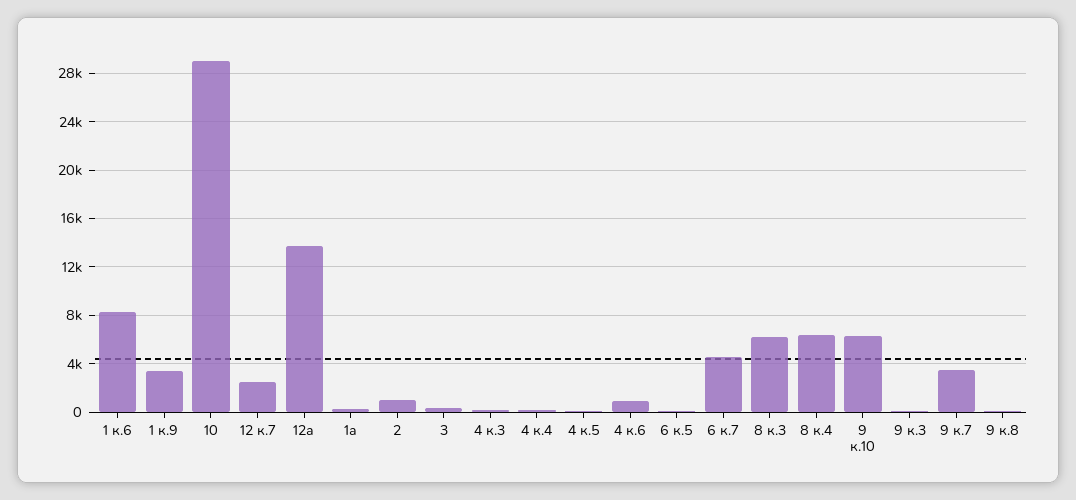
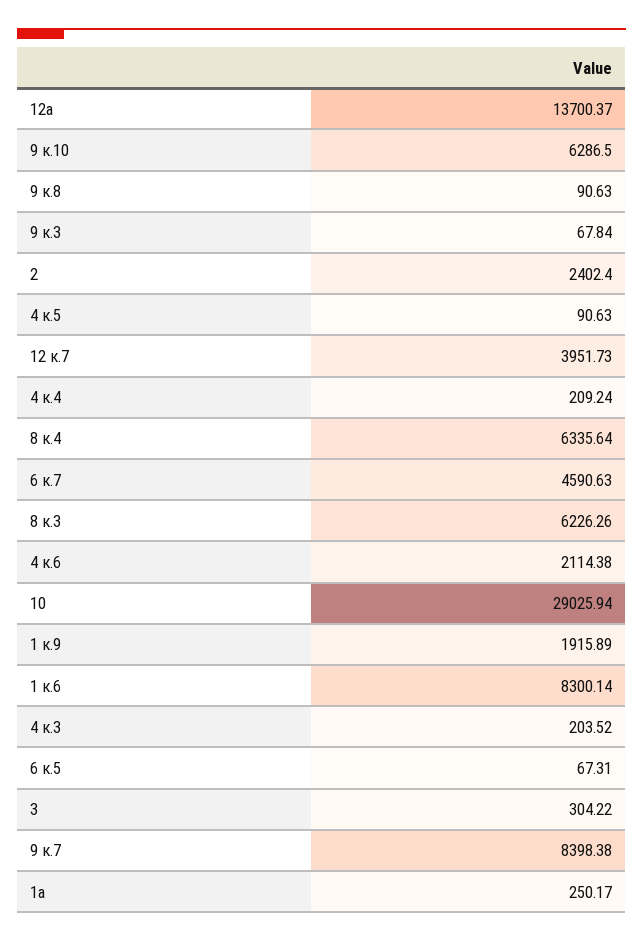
  {
    "1 к.6": 8300.14,
-   "1 к.9": 3500,
+   "1 к.9": 1915.89,
    "10": 29025.94,
-   "12 к.7": 2500,
+   "12 к.7": 3951.73,
    "12а": 13700.37,
    "1а": 250.17,
-   "2": 1000,
+   "2": 2402.4,
    "3": 304.22,
    "4 к.3": 203.52,
    "4 к.4": 209.24,
    "4 к.5": 90.63,
-   "4 к.6": 1000,
+   "4 к.6": 2114.38,
    "6 к.5": 67.31,
    "6 к.7": 4590.63,
    "8 к.3": 6226.26,
    "8 к.4": 6335.64,
    "9 к.10": 6286.5,
    "9 к.3": 67.84,
-   "9 к.7": 3500,
+   "9 к.7": 8398.38,
    "9 к.8": 90.63
  }

